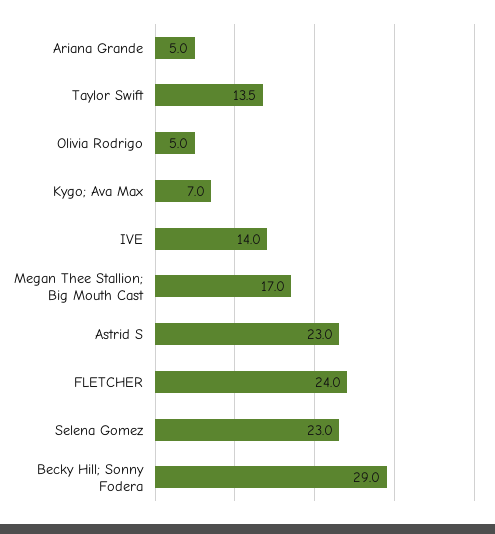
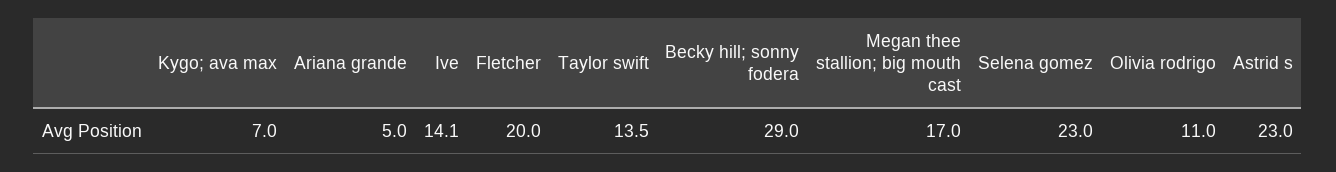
  {
    "Ariana Grande": 5,
    "Taylor Swift": 13.5,
-   "Olivia Rodrigo": 5,
+   "Olivia Rodrigo": 11,
    "Kygo; Ava Max": 7,
-   "IVE": 14,
+   "IVE": 14.1,
    "Megan Thee Stallion; Big Mouth Cast": 17,
    "Astrid S": 23,
-   "FLETCHER": 24,
+   "FLETCHER": 20,
    "Selena Gomez": 23,
    "Becky Hill; Sonny Fodera": 29
  }

